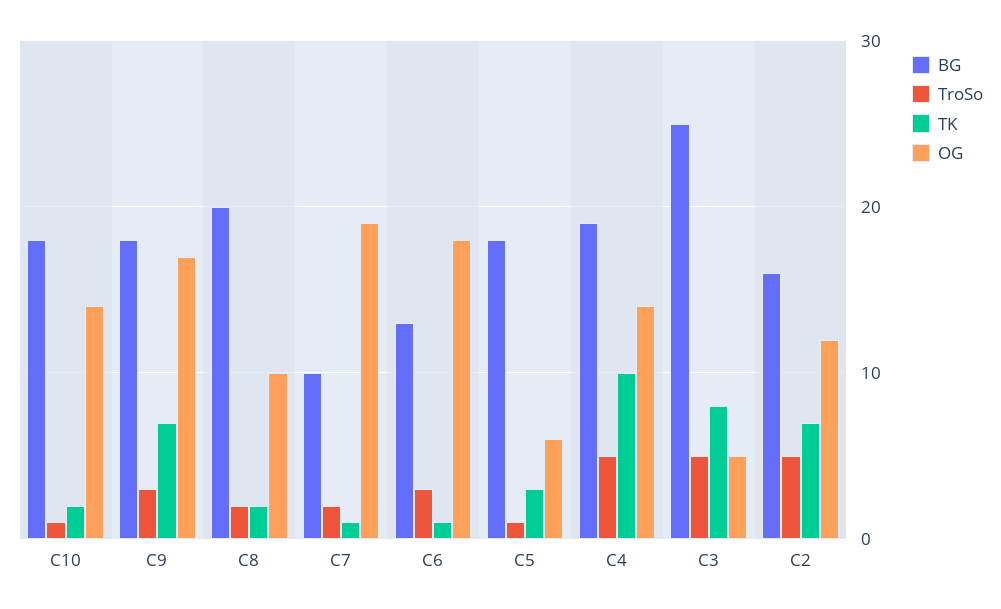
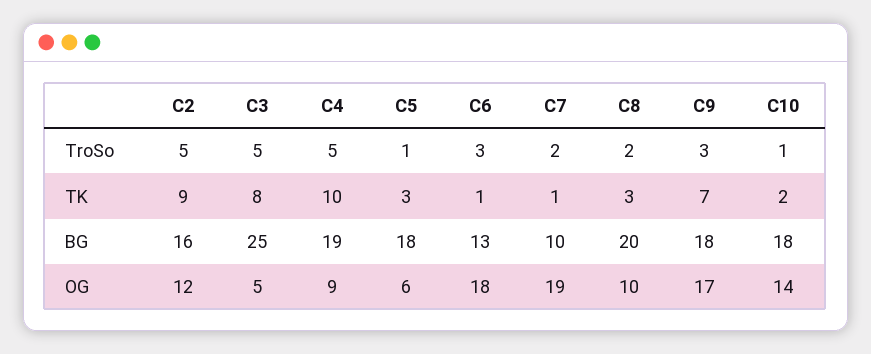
  {
    "BG": {
      "C10": 18,
      "C9": 18,
      "C8": 20,
      "C7": 10,
      "C6": 13,
      "C5": 18,
      "C4": 19,
      "C3": 25,
      "C2": 16
    },
    "TroSo": {
      "C10": 1,
      "C9": 3,
      "C8": 2,
      "C7": 2,
      "C6": 3,
      "C5": 1,
      "C4": 5,
      "C3": 5,
      "C2": 5
    },
    "TK": {
      "C10": 2,
      "C9": 7,
-     "C8": 2,
+     "C8": 3,
      "C7": 1,
      "C6": 1,
      "C5": 3,
      "C4": 10,
      "C3": 8,
-     "C2": 7
+     "C2": 9
    },
    "OG": {
      "C10": 14,
      "C9": 17,
      "C8": 10,
      "C7": 19,
      "C6": 18,
      "C5": 6,
-     "C4": 14,
+     "C4": 9,
      "C3": 5,
      "C2": 12
    }
  }

